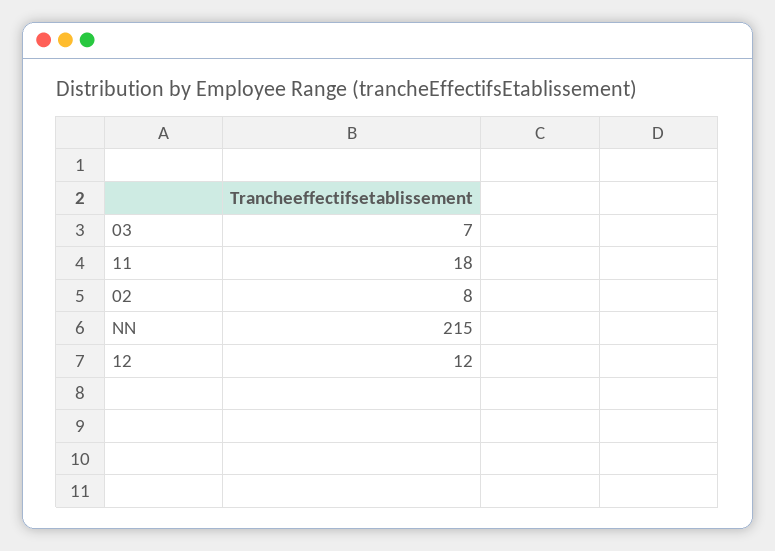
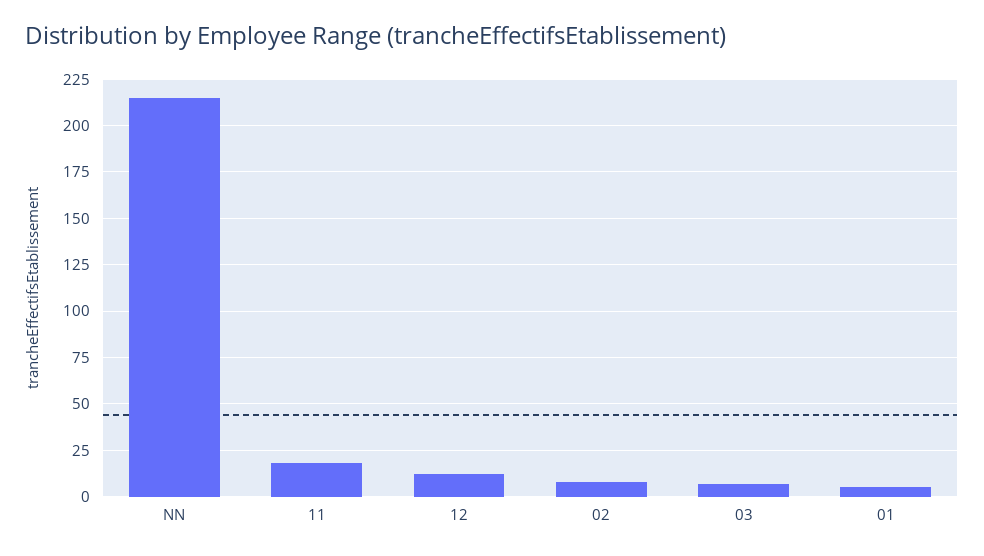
  {
    "03": 7,
    "11": 18,
    "02": 8,
    "NN": 215,
-   "12": 12
+   "12": 12,
+   "01": 5
  }

